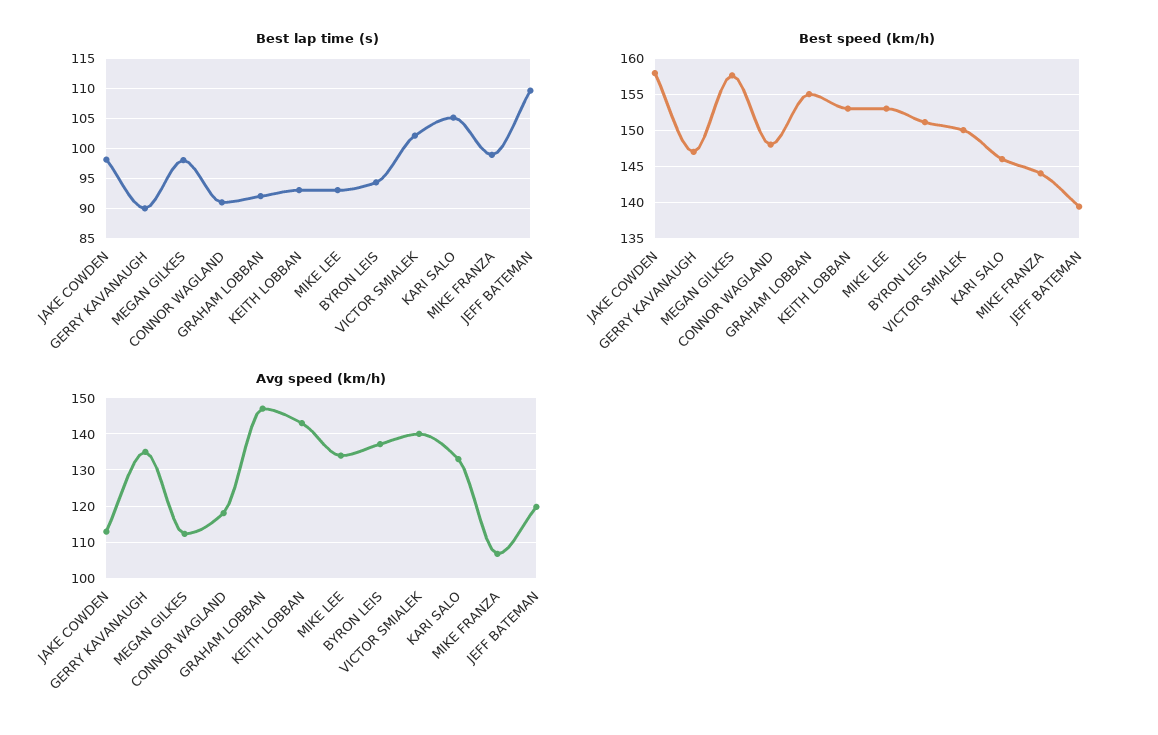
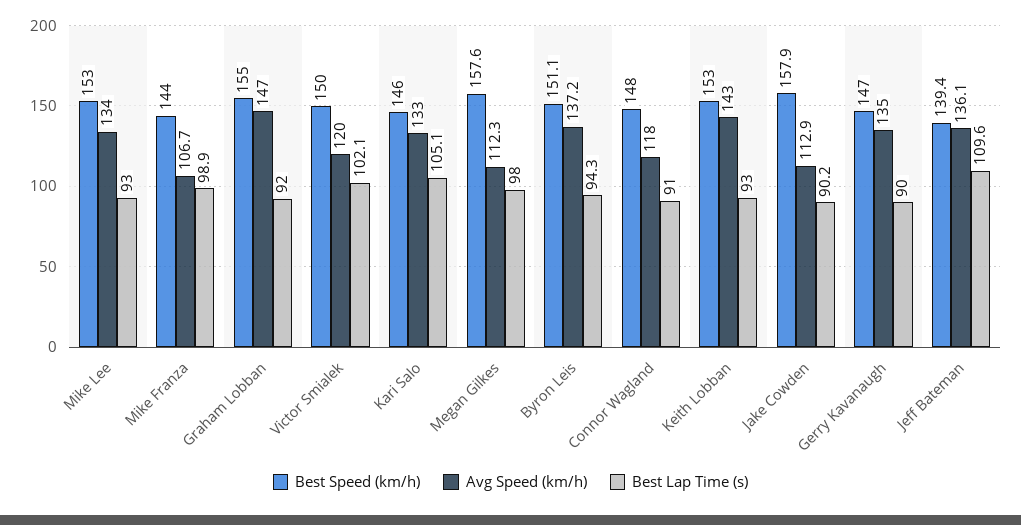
  {
    "Best lap time (s)": {
-     "JAKE COWDEN": 98,
+     "JAKE COWDEN": 90.2,
      "GERRY KAVANAUGH": 90,
      "MEGAN GILKES": 98,
      "CONNOR WAGLAND": 91,
      "GRAHAM LOBBAN": 92,
      "KEITH LOBBAN": 93,
      "MIKE LEE": 93,
      "BYRON LEIS": 94.3,
      "VICTOR SMIALEK": 102.1,
      "KARI SALO": 105.1,
      "MIKE FRANZA": 98.9,
      "JEFF BATEMAN": 109.6
    },
    "Best speed (km/h)": {
      "JAKE COWDEN": 157.9,
      "GERRY KAVANAUGH": 147,
      "MEGAN GILKES": 157.6,
      "CONNOR WAGLAND": 148,
      "GRAHAM LOBBAN": 155,
      "KEITH LOBBAN": 153,
      "MIKE LEE": 153,
      "BYRON LEIS": 151.1,
      "VICTOR SMIALEK": 150,
      "KARI SALO": 146,
      "MIKE FRANZA": 144,
      "JEFF BATEMAN": 139.4
    },
    "Avg speed (km/h)": {
      "JAKE COWDEN": 112.9,
      "GERRY KAVANAUGH": 135,
      "MEGAN GILKES": 112.3,
      "CONNOR WAGLAND": 118,
      "GRAHAM LOBBAN": 147,
      "KEITH LOBBAN": 143,
      "MIKE LEE": 134,
      "BYRON LEIS": 137.2,
-     "VICTOR SMIALEK": 140,
+     "VICTOR SMIALEK": 120,
      "KARI SALO": 133,
      "MIKE FRANZA": 106.7,
-     "JEFF BATEMAN": 120
+     "JEFF BATEMAN": 136.1
    }
  }

